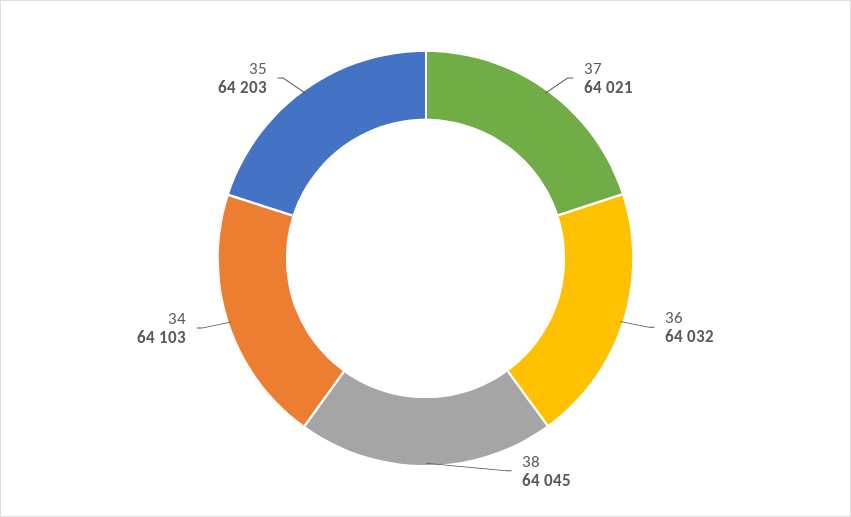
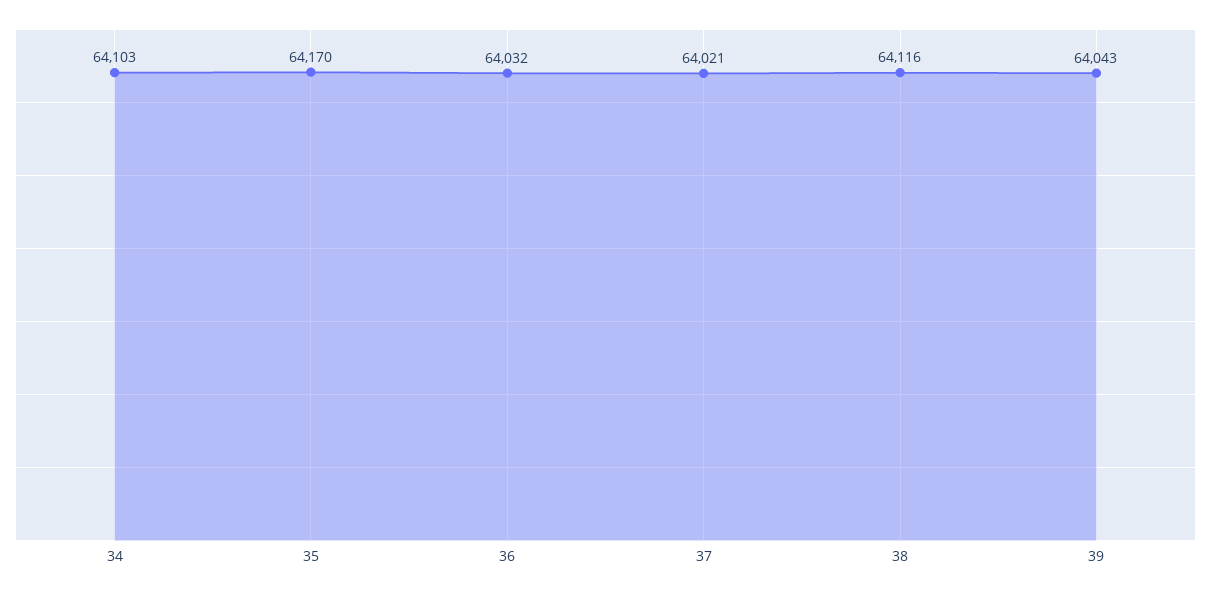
  {
    "37": 64021,
    "36": 64032,
-   "38": 64045,
+   "38": 64116,
    "34": 64103,
-   "35": 64203
+   "35": 64170,
+   "39": 64043
  }

